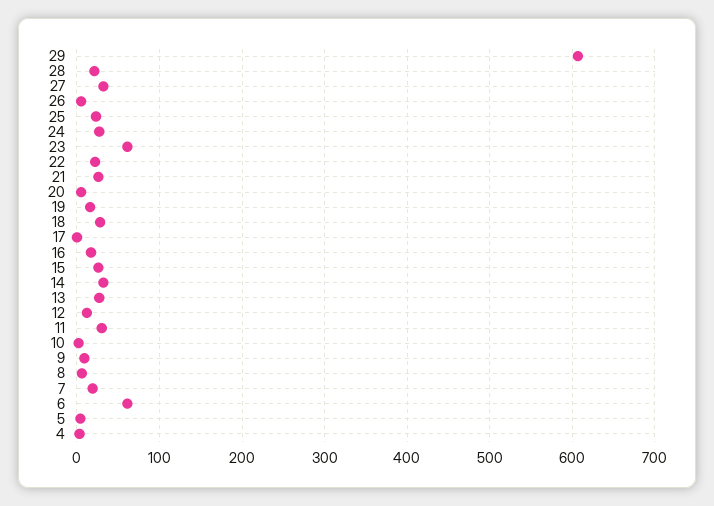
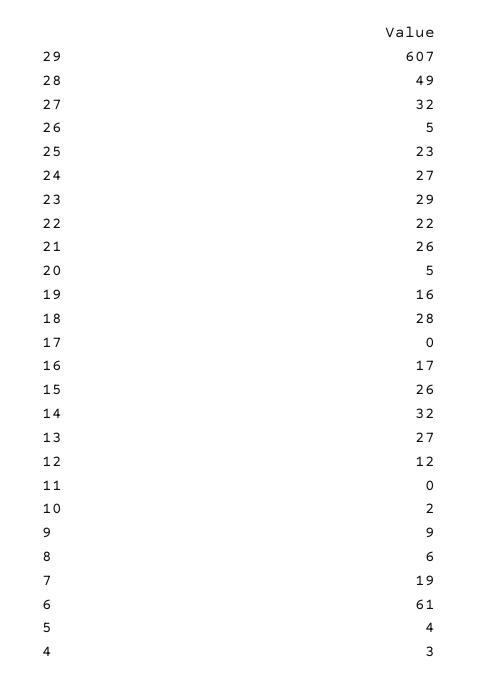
  {
    "29": 607,
-   "28": 20,
+   "28": 49,
    "27": 32,
    "26": 5,
    "25": 23,
    "24": 27,
-   "23": 60,
+   "23": 29,
    "22": 22,
    "21": 26,
    "20": 5,
    "19": 16,
    "18": 28,
    "17": 0,
    "16": 17,
    "15": 26,
    "14": 32,
    "13": 27,
    "12": 12,
-   "11": 30,
+   "11": 0,
    "10": 2,
    "9": 9,
    "8": 6,
    "7": 19,
    "6": 61,
    "5": 4,
    "4": 3
  }

